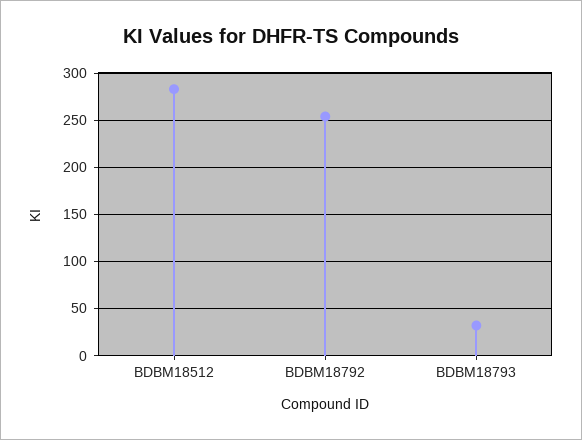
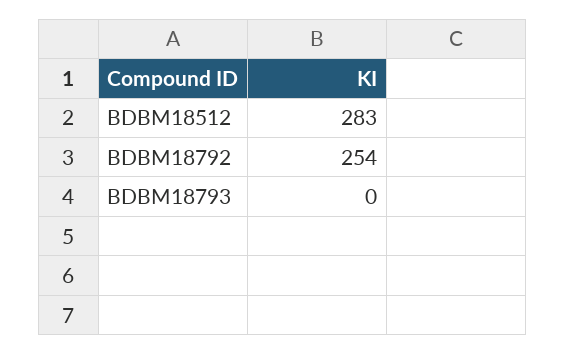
  {
    "BDBM18512": 283,
    "BDBM18792": 254,
-   "BDBM18793": 30
+   "BDBM18793": 0
  }

